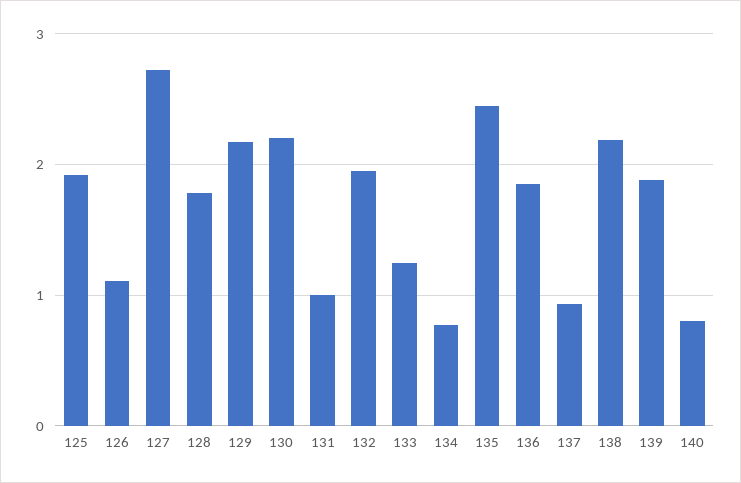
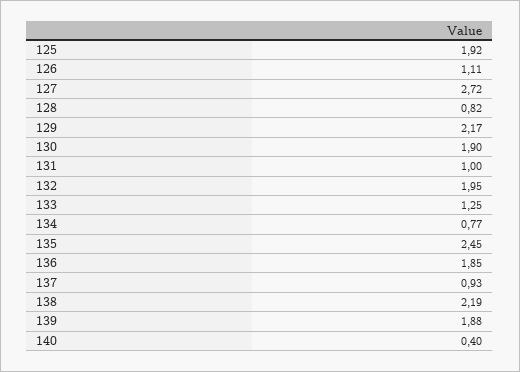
  {
    "125": 1.92,
    "126": 1.11,
    "127": 2.72,
-   "128": 1.8,
+   "128": 0.82,
    "129": 2.17,
-   "130": 2.2,
+   "130": 1.9,
    "131": 1,
    "132": 1.95,
    "133": 1.25,
    "134": 0.77,
    "135": 2.45,
    "136": 1.85,
    "137": 0.93,
    "138": 2.19,
    "139": 1.88,
-   "140": 0.8
+   "140": 0.4
  }

